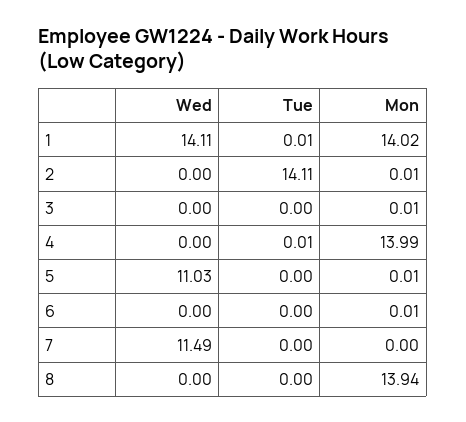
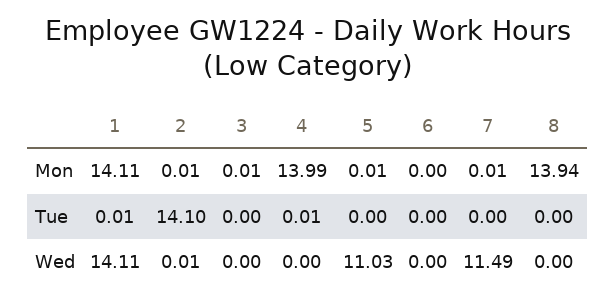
  {
    "Wed": {
      "1": 14.11,
-     "2": 0,
+     "2": 0.01,
      "3": 0,
      "4": 0,
      "5": 11.03,
      "6": 0,
      "7": 11.49,
      "8": 0
    },
    "Tue": {
      "1": 0.01,
-     "2": 14.11,
+     "2": 14.1,
      "3": 0,
      "4": 0.01,
      "5": 0,
      "6": 0,
      "7": 0,
      "8": 0
    },
    "Mon": {
-     "1": 14.02,
+     "1": 14.11,
      "2": 0.01,
      "3": 0.01,
      "4": 13.99,
      "5": 0.01,
-     "6": 0.01,
+     "6": 0,
-     "7": 0,
+     "7": 0.01,
      "8": 13.94
    }
  }

